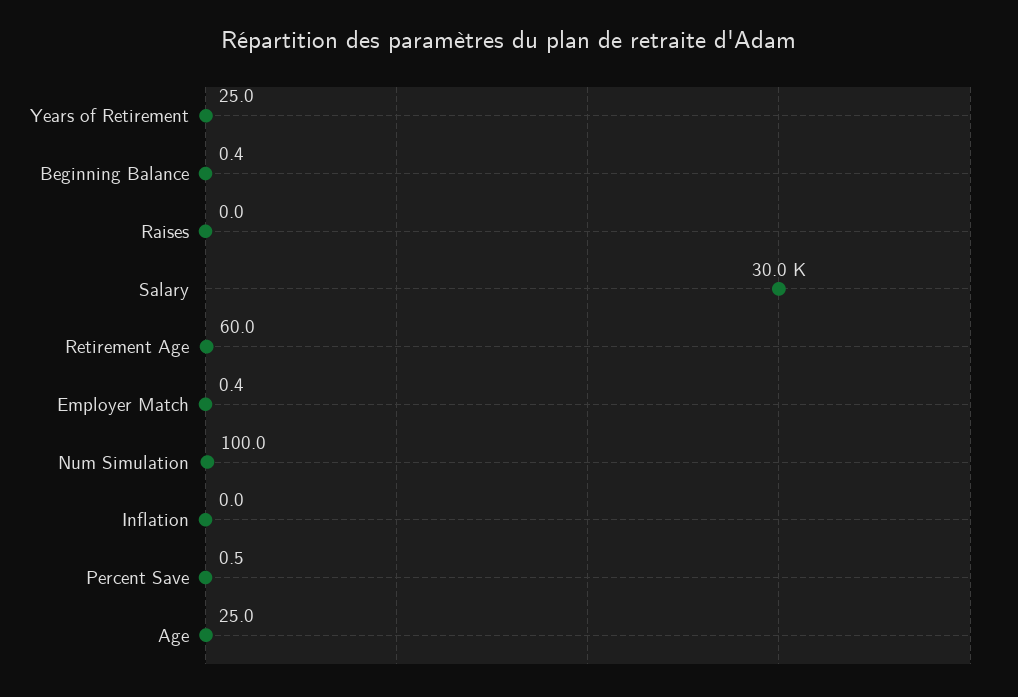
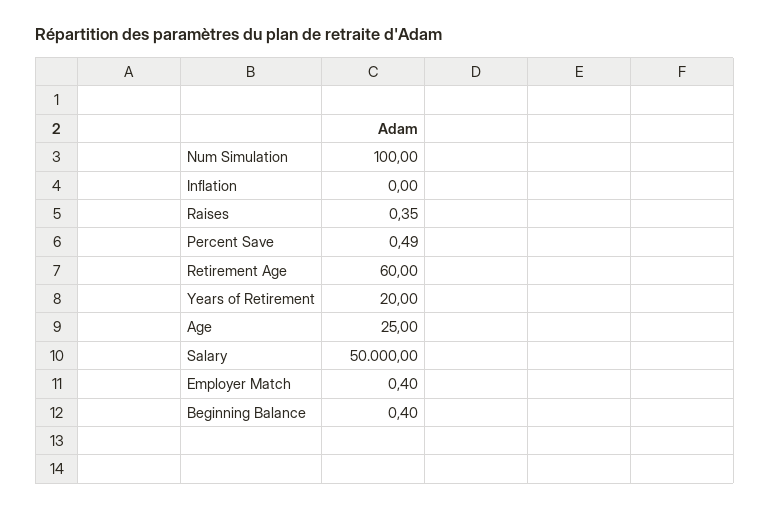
  {
-   "Years of Retirement": 25,
+   "Years of Retirement": 20,
    "Beginning Balance": 0.4,
-   "Raises": 0,
+   "Raises": 0.35,
-   "Salary": 30000,
+   "Salary": 50000,
    "Retirement Age": 60,
    "Employer Match": 0.4,
    "Num Simulation": 100,
    "Inflation": 0,
    "Percent Save": 0.49,
    "Age": 25
  }

